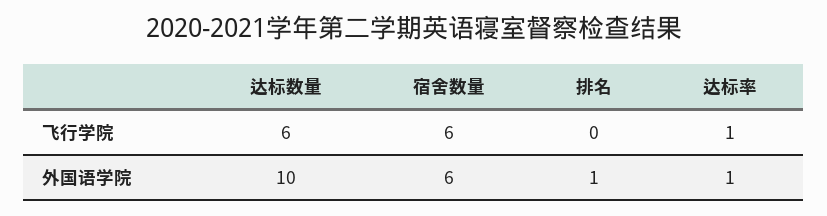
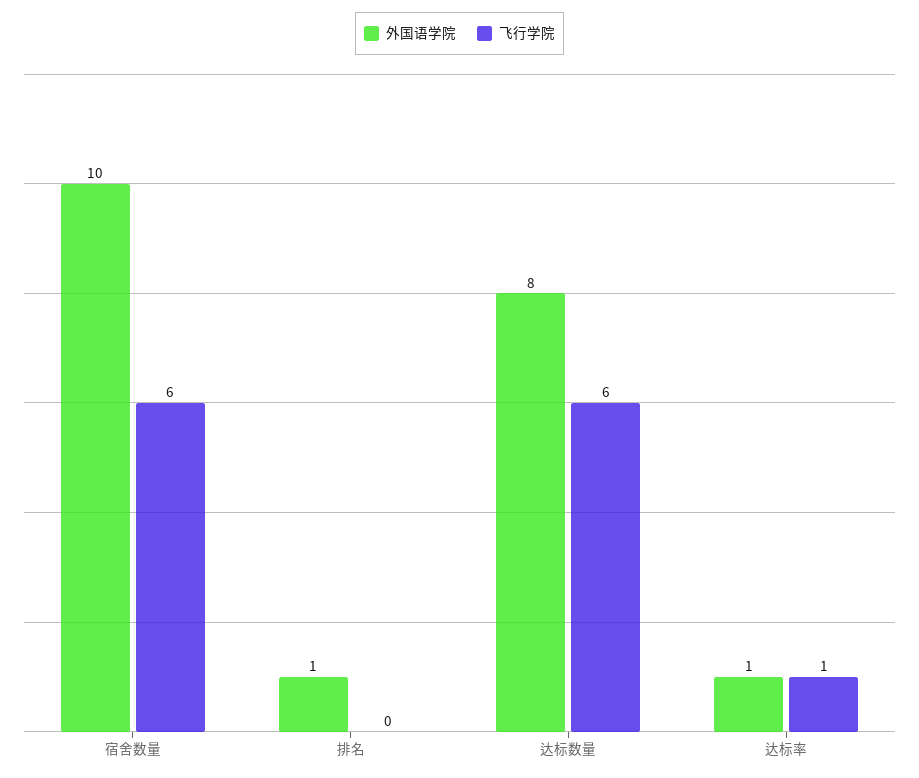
  {
    "飞行学院": {
      "达标数量": 6,
      "宿舍数量": 6,
      "排名": 0,
      "达标率": 1
    },
    "外国语学院": {
-     "达标数量": 10,
+     "达标数量": 8,
-     "宿舍数量": 6,
+     "宿舍数量": 10,
      "排名": 1,
      "达标率": 1
    }
  }

